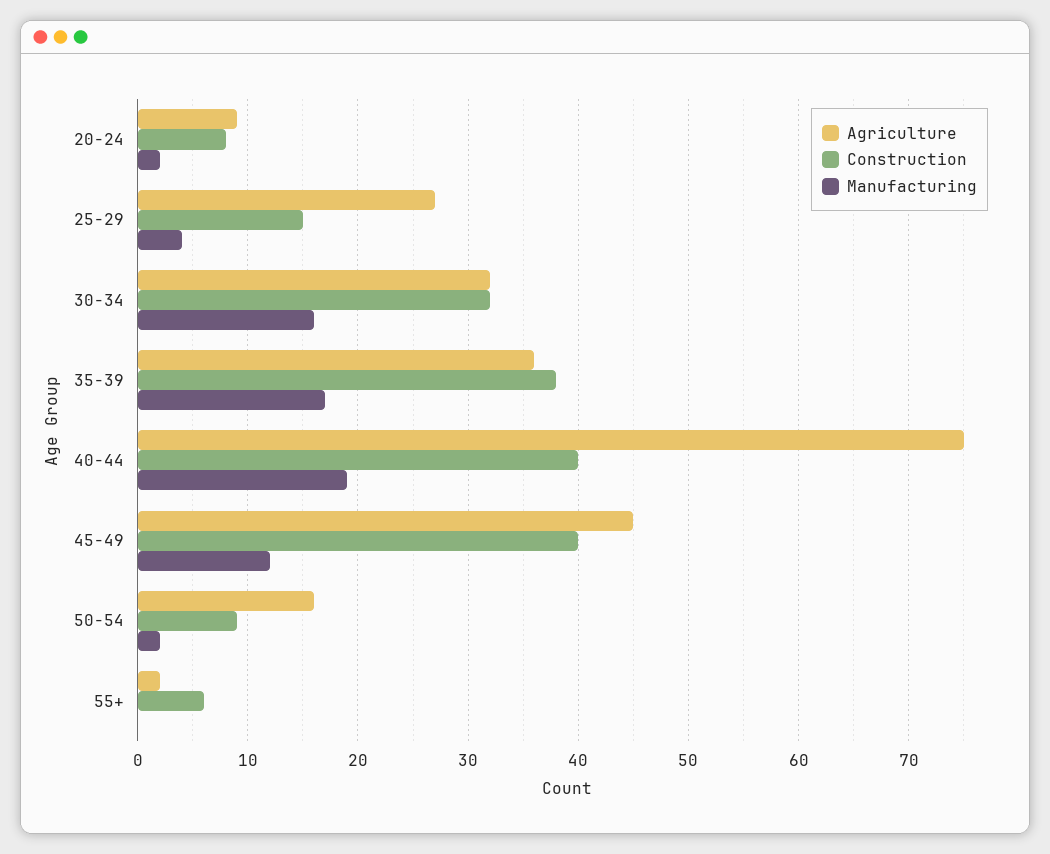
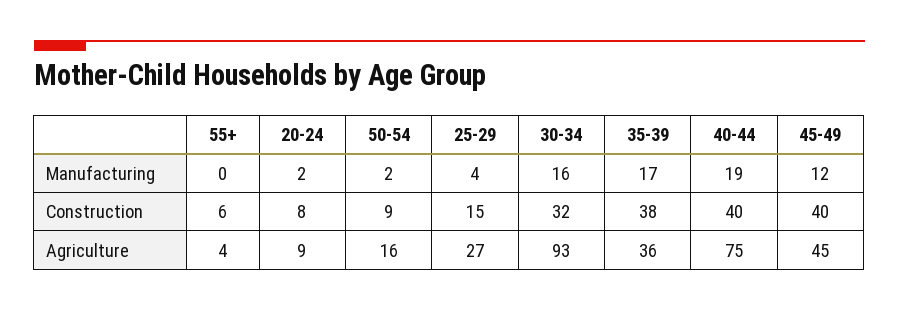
  {
    "Agriculture": {
      "20-24": 9,
      "25-29": 27,
-     "30-34": 32,
+     "30-34": 93,
      "35-39": 36,
      "40-44": 75,
      "45-49": 45,
      "50-54": 16,
-     "55+": 2
+     "55+": 4
    },
    "Construction": {
      "20-24": 8,
      "25-29": 15,
      "30-34": 32,
      "35-39": 38,
      "40-44": 40,
      "45-49": 40,
      "50-54": 9,
      "55+": 6
    },
    "Manufacturing": {
      "20-24": 2,
      "25-29": 4,
      "30-34": 16,
      "35-39": 17,
      "40-44": 19,
      "45-49": 12,
      "50-54": 2,
      "55+": 0
    }
  }

